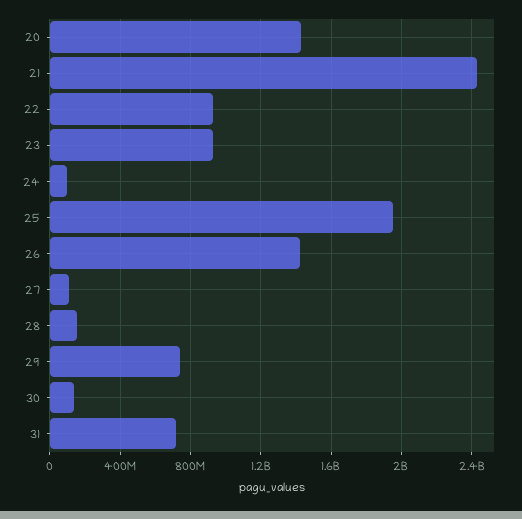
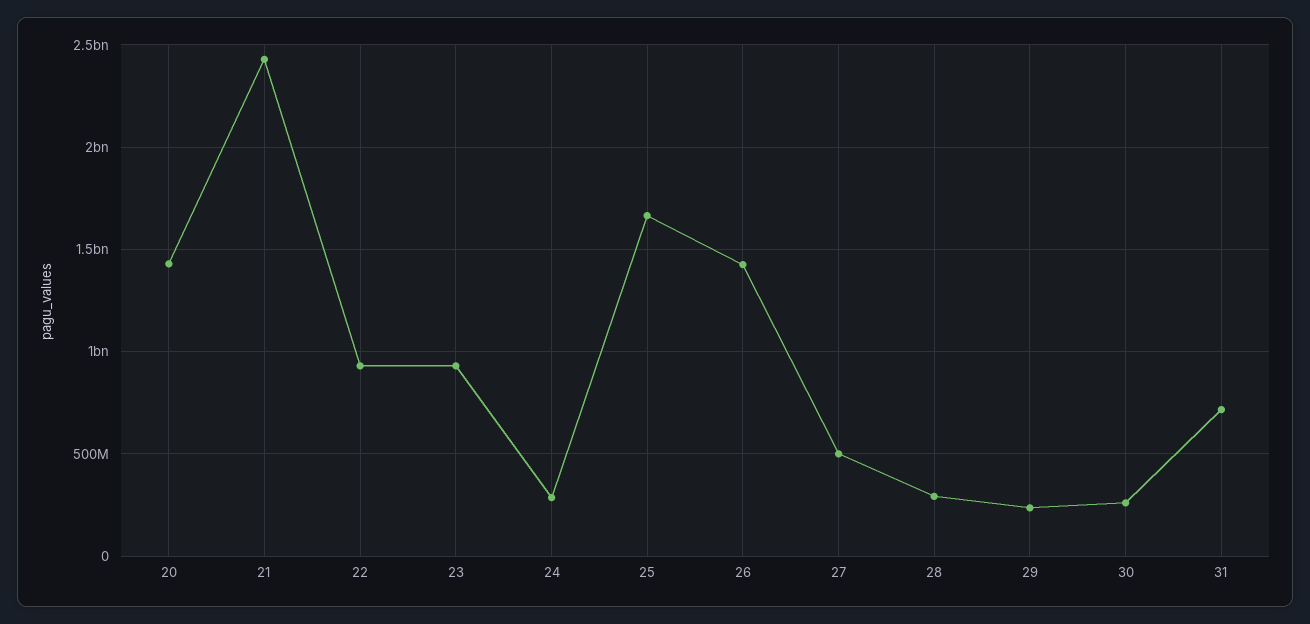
  {
    "20": 1450000000,
    "21": 2450000000,
    "22": 950000000,
    "23": 950000000,
-   "24": 100000000,
+   "24": 300000000,
-   "25": 1950000000,
+   "25": 1650000000,
    "26": 1450000000,
-   "27": 100000000,
+   "27": 500000000,
-   "28": 150000000,
+   "28": 300000000,
-   "29": 750000000,
+   "29": 250000000,
-   "30": 150000000,
+   "30": 250000000,
    "31": 700000000
  }

